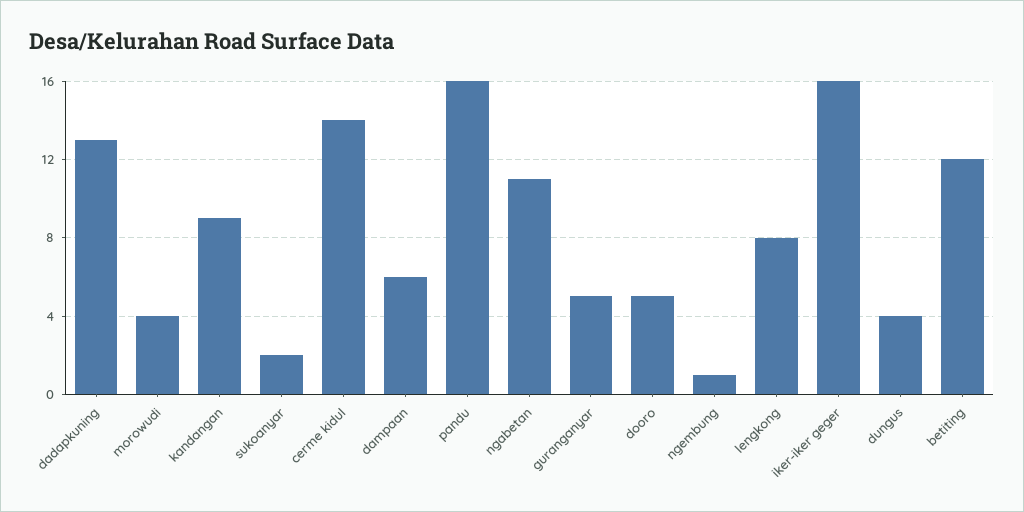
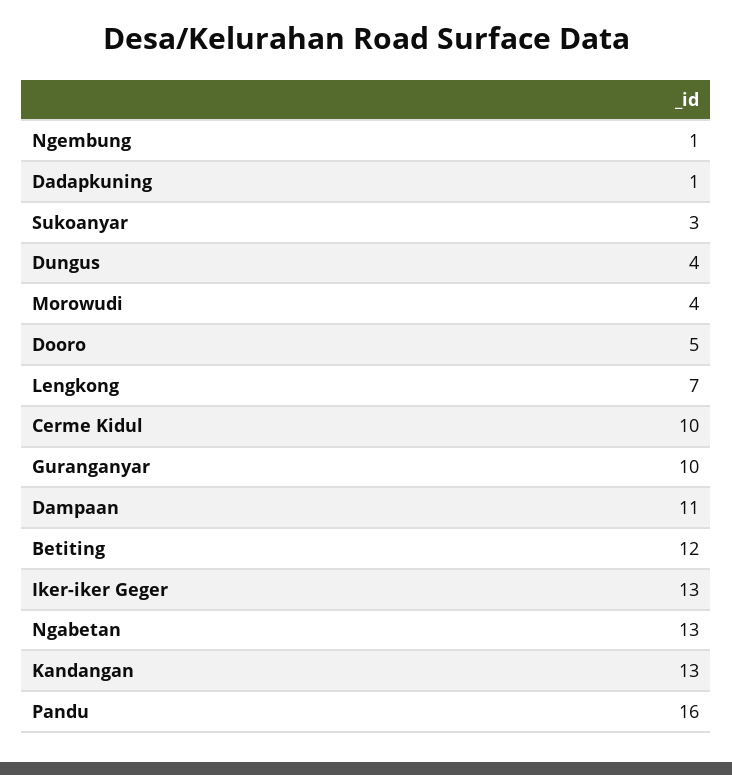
  {
-   "dadapkuning": 13,
+   "dadapkuning": 1,
    "morowudi": 4,
-   "kandangan": 9,
+   "kandangan": 13,
-   "sukoanyar": 2,
+   "sukoanyar": 3,
-   "cerme kidul": 14,
+   "cerme kidul": 10,
-   "dampaan": 6,
+   "dampaan": 11,
    "pandu": 16,
-   "ngabetan": 11,
+   "ngabetan": 13,
-   "guranganyar": 5,
+   "guranganyar": 10,
    "dooro": 5,
    "ngembung": 1,
-   "lengkong": 8,
+   "lengkong": 7,
-   "iker-iker geger": 16,
+   "iker-iker geger": 13,
    "dungus": 4,
    "betiting": 12
  }

